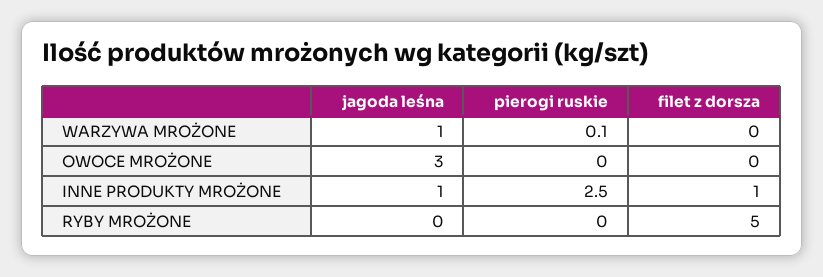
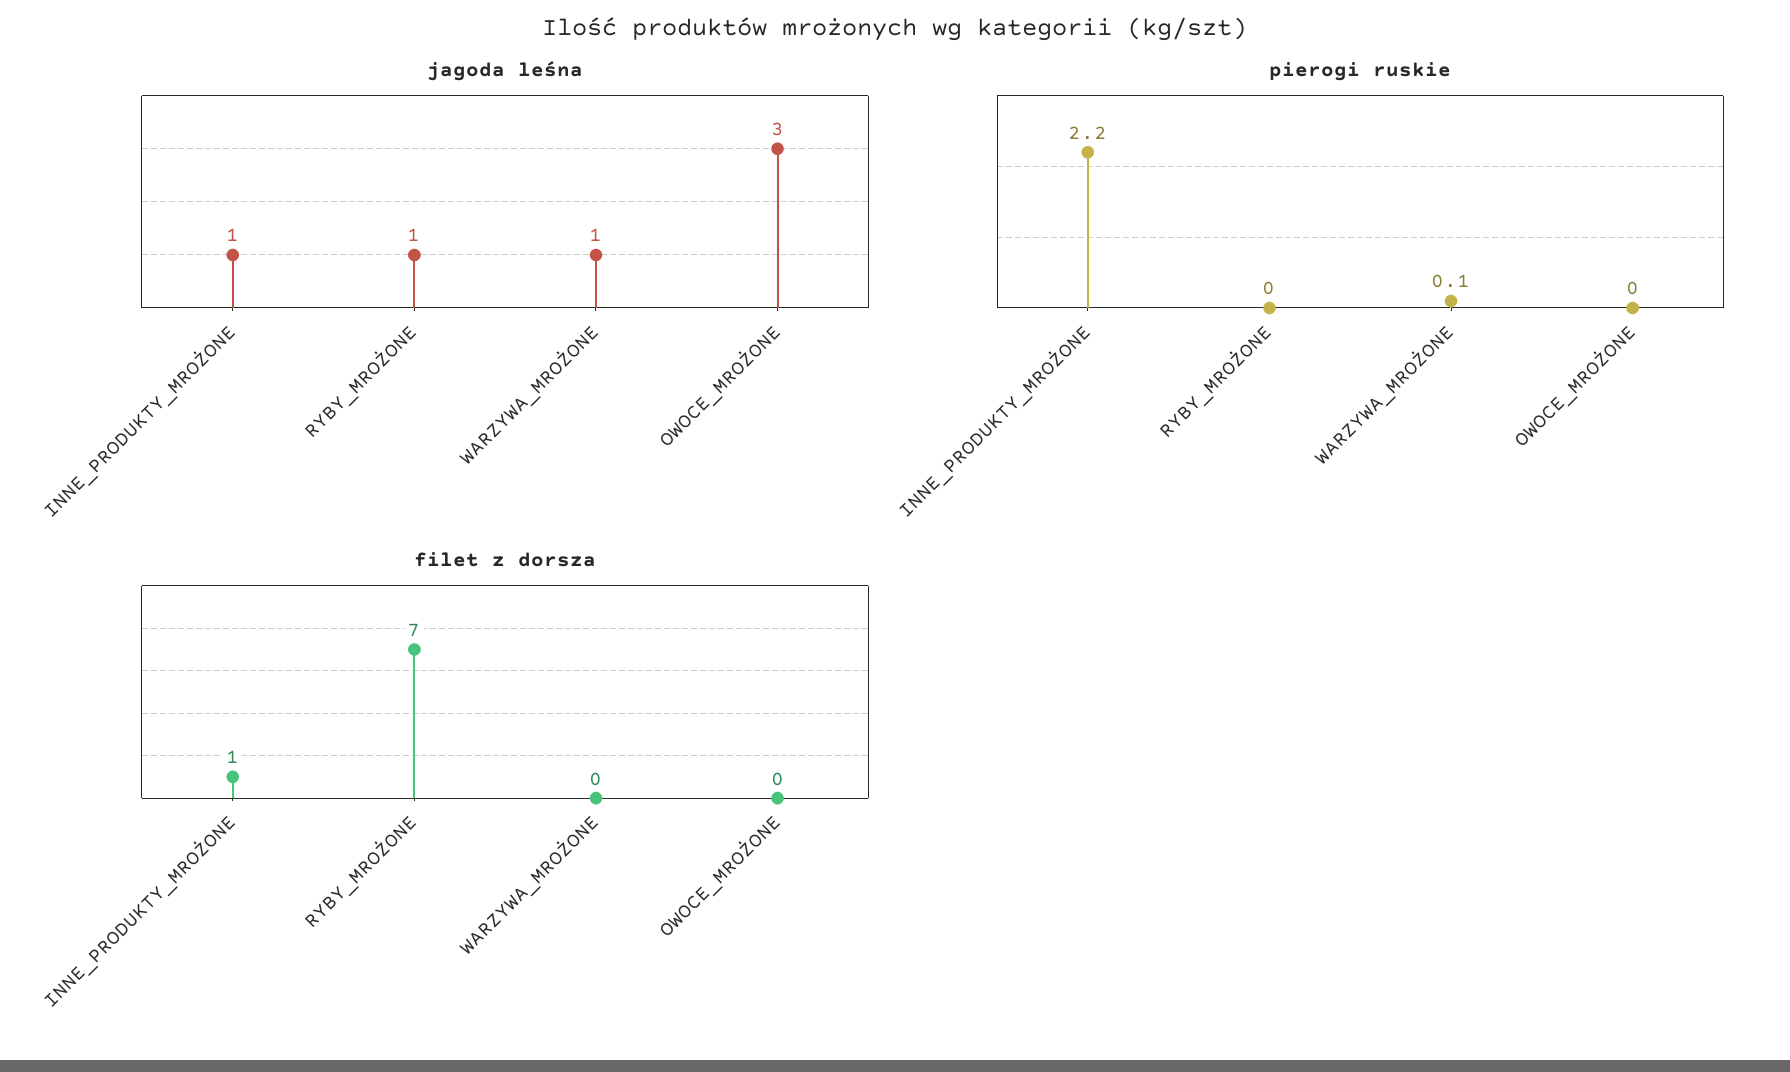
  {
    "jagoda leśna": {
      "WARZYWA MROŻONE": 1,
      "OWOCE MROŻONE": 3,
      "INNE PRODUKTY MROŻONE": 1,
-     "RYBY MROŻONE": 0
+     "RYBY MROŻONE": 1
    },
    "pierogi ruskie": {
      "WARZYWA MROŻONE": 0.1,
      "OWOCE MROŻONE": 0,
-     "INNE PRODUKTY MROŻONE": 2.5,
+     "INNE PRODUKTY MROŻONE": 2.2,
      "RYBY MROŻONE": 0
    },
    "filet z dorsza": {
      "WARZYWA MROŻONE": 0,
      "OWOCE MROŻONE": 0,
      "INNE PRODUKTY MROŻONE": 1,
-     "RYBY MROŻONE": 5
+     "RYBY MROŻONE": 7
    }
  }

